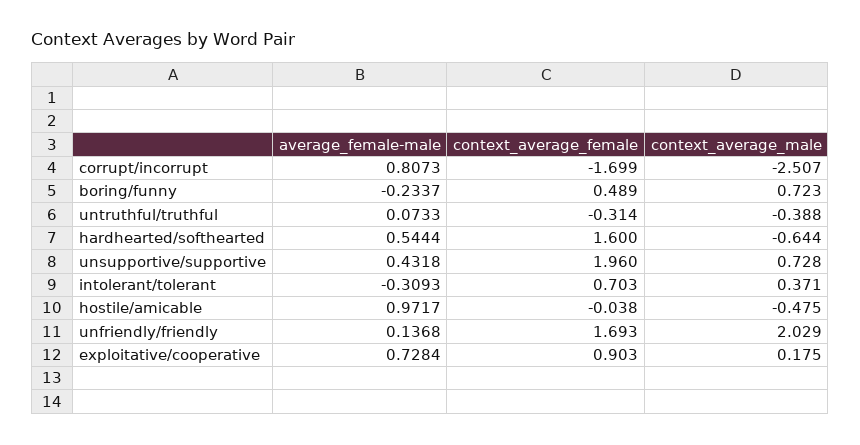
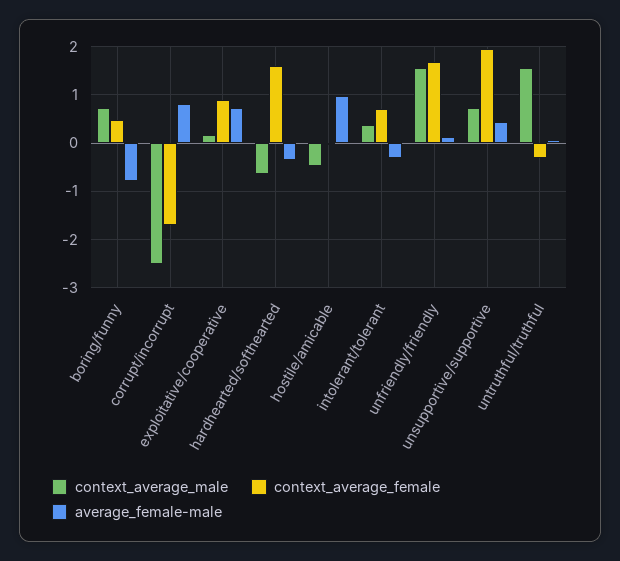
  {
    "average_female-male": {
      "corrupt/incorrupt": 0.8073,
-     "boring/funny": -0.2337,
+     "boring/funny": -0.8,
      "untruthful/truthful": 0.0733,
-     "hardhearted/softhearted": 0.5444,
+     "hardhearted/softhearted": -0.4,
      "unsupportive/supportive": 0.4318,
      "intolerant/tolerant": -0.3093,
      "hostile/amicable": 0.9717,
      "unfriendly/friendly": 0.1368,
      "exploitative/cooperative": 0.7284
    },
    "context_average_female": {
      "corrupt/incorrupt": -1.699,
      "boring/funny": 0.489,
      "untruthful/truthful": -0.314,
      "hardhearted/softhearted": 1.6,
      "unsupportive/supportive": 1.96,
      "intolerant/tolerant": 0.703,
      "hostile/amicable": -0.038,
      "unfriendly/friendly": 1.693,
      "exploitative/cooperative": 0.903
    },
    "context_average_male": {
      "corrupt/incorrupt": -2.507,
      "boring/funny": 0.723,
-     "untruthful/truthful": -0.388,
+     "untruthful/truthful": 1.6,
      "hardhearted/softhearted": -0.644,
      "unsupportive/supportive": 0.728,
      "intolerant/tolerant": 0.371,
      "hostile/amicable": -0.475,
-     "unfriendly/friendly": 2.029,
+     "unfriendly/friendly": 1.6,
      "exploitative/cooperative": 0.175
    }
  }

